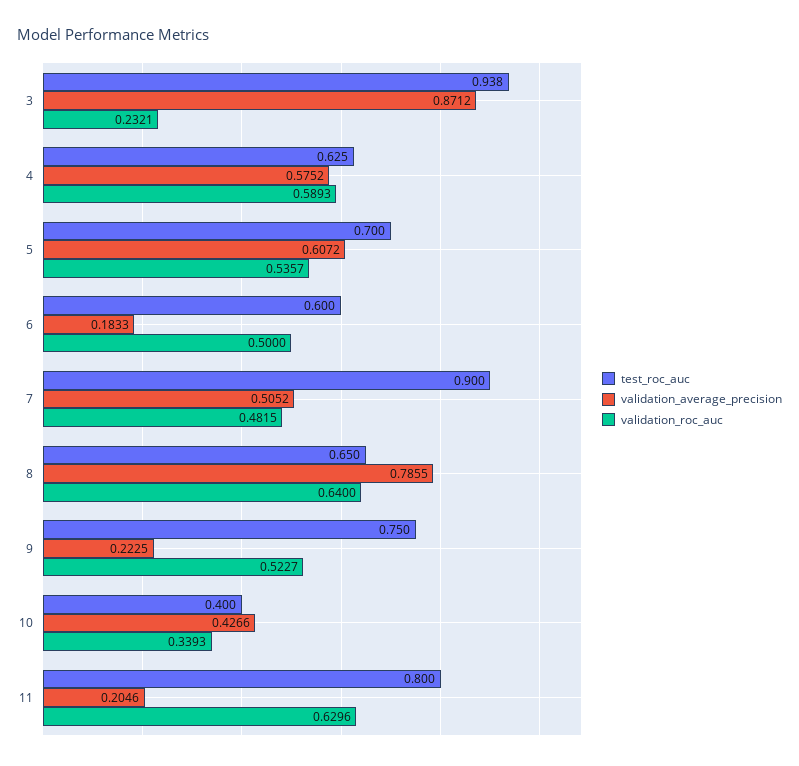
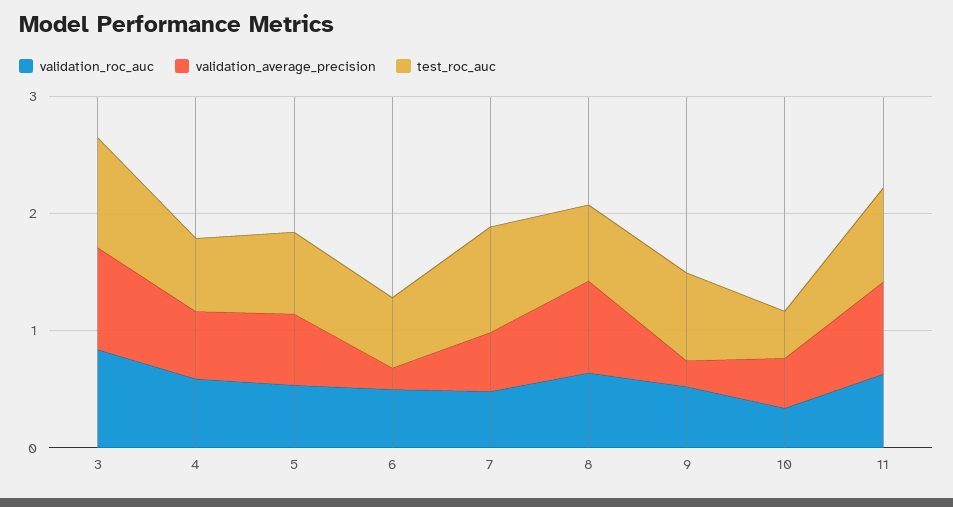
  {
    "test_roc_auc": {
      "3": 0.938,
      "4": 0.625,
      "5": 0.7,
      "6": 0.6,
      "7": 0.9,
      "8": 0.65,
      "9": 0.75,
      "10": 0.4,
      "11": 0.8
    },
    "validation_average_precision": {
      "3": 0.8712,
      "4": 0.5752,
      "5": 0.6072,
      "6": 0.1833,
      "7": 0.5052,
      "8": 0.7855,
      "9": 0.2225,
      "10": 0.4266,
-     "11": 0.2046
+     "11": 0.8
    },
    "validation_roc_auc": {
-     "3": 0.2321,
+     "3": 0.8,
      "4": 0.5893,
      "5": 0.5357,
      "6": 0.5,
      "7": 0.4815,
      "8": 0.64,
      "9": 0.5227,
      "10": 0.3393,
      "11": 0.6296
    }
  }

